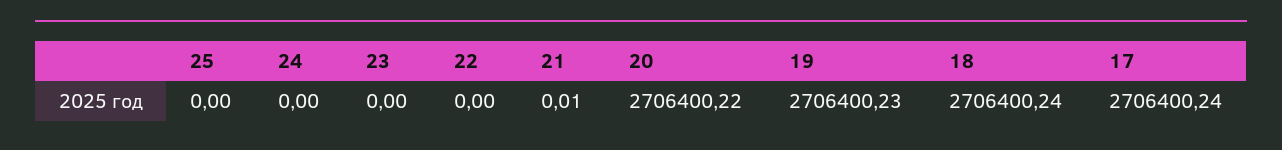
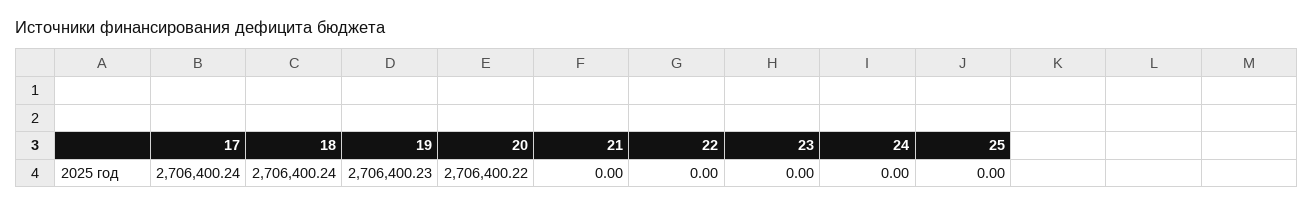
  {
    "25": 0,
    "24": 0,
    "23": 0,
    "22": 0,
-   "21": 0.01,
+   "21": 0,
    "20": 2706400.22,
    "19": 2706400.23,
    "18": 2706400.24,
    "17": 2706400.24
  }

